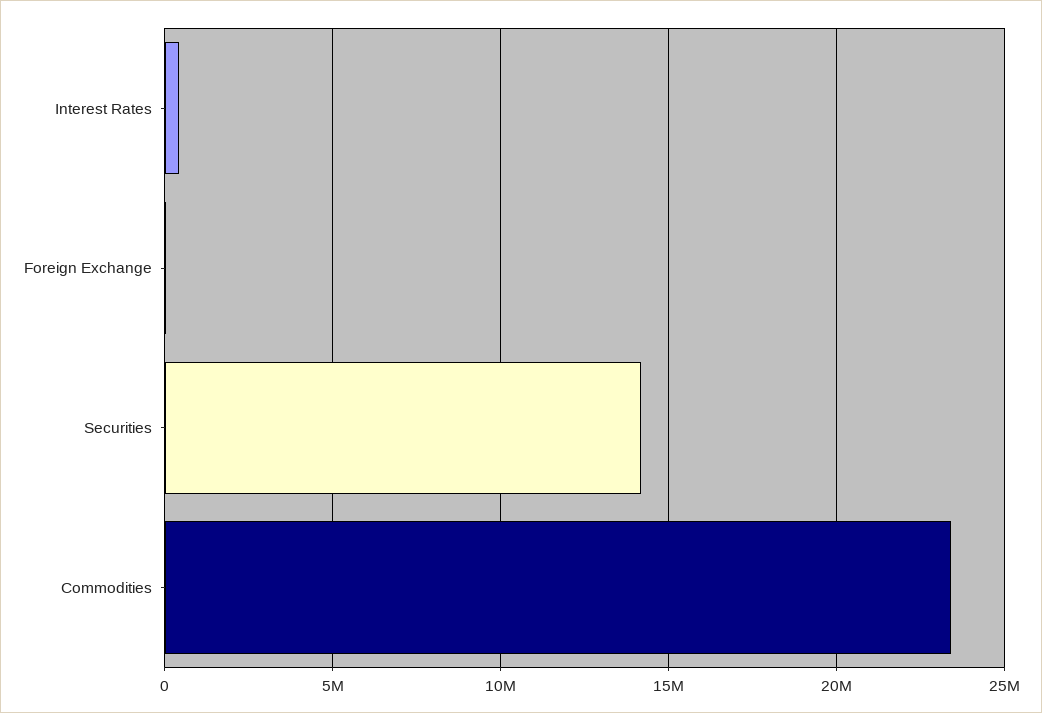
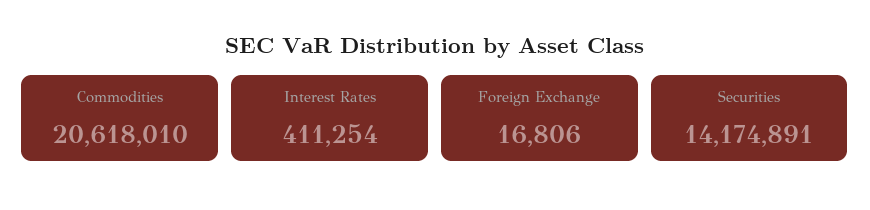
  {
    "Interest Rates": 411254,
    "Foreign Exchange": 16806,
    "Securities": 14174891,
-   "Commodities": 23500000
+   "Commodities": 20618010
  }

